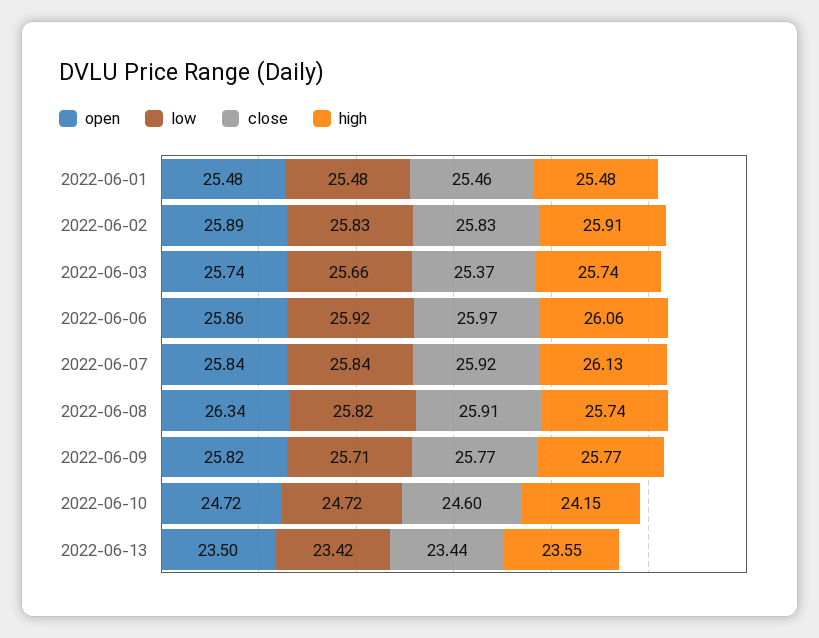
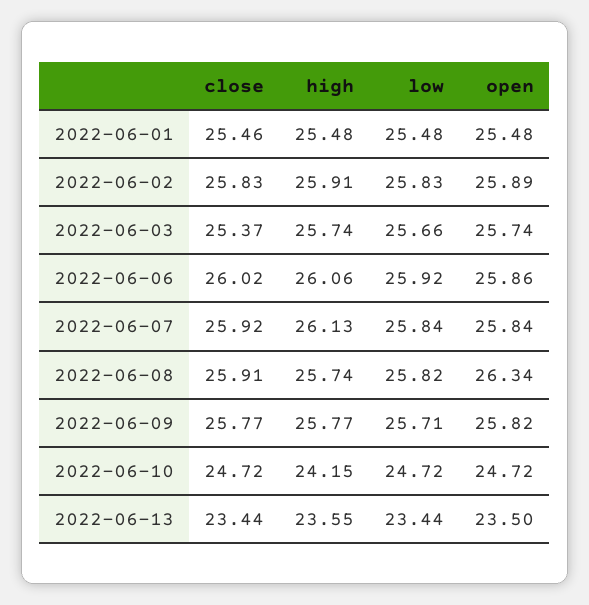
  {
    "open": {
      "2022-06-01": 25.48,
      "2022-06-02": 25.89,
      "2022-06-03": 25.74,
      "2022-06-06": 25.86,
      "2022-06-07": 25.84,
      "2022-06-08": 26.34,
      "2022-06-09": 25.82,
      "2022-06-10": 24.72,
      "2022-06-13": 23.5
    },
    "low": {
      "2022-06-01": 25.48,
      "2022-06-02": 25.83,
      "2022-06-03": 25.66,
      "2022-06-06": 25.92,
      "2022-06-07": 25.84,
      "2022-06-08": 25.82,
      "2022-06-09": 25.71,
      "2022-06-10": 24.72,
-     "2022-06-13": 23.42
+     "2022-06-13": 23.44
    },
    "close": {
      "2022-06-01": 25.46,
      "2022-06-02": 25.83,
      "2022-06-03": 25.37,
-     "2022-06-06": 25.97,
+     "2022-06-06": 26.02,
      "2022-06-07": 25.92,
      "2022-06-08": 25.91,
      "2022-06-09": 25.77,
-     "2022-06-10": 24.6,
+     "2022-06-10": 24.72,
      "2022-06-13": 23.44
    },
    "high": {
      "2022-06-01": 25.48,
      "2022-06-02": 25.91,
      "2022-06-03": 25.74,
      "2022-06-06": 26.06,
      "2022-06-07": 26.13,
      "2022-06-08": 25.74,
      "2022-06-09": 25.77,
      "2022-06-10": 24.15,
      "2022-06-13": 23.55
    }
  }

